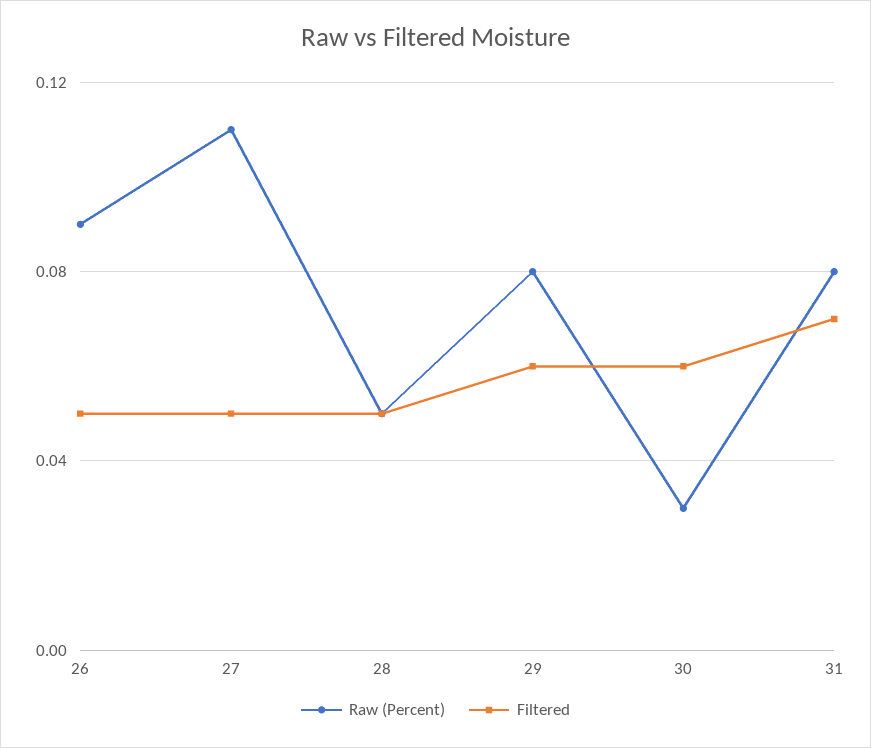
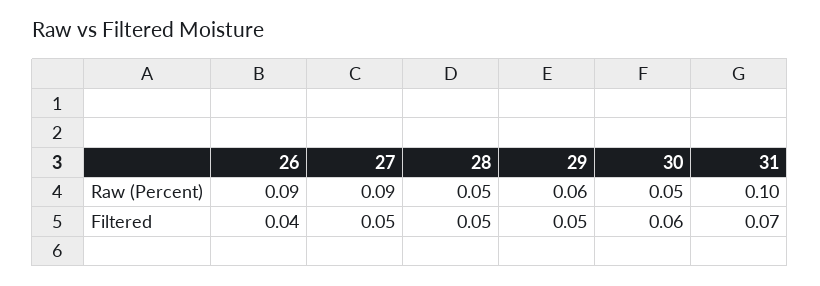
  {
    "Raw (Percent)": {
      "26": 0.09,
-     "27": 0.11,
+     "27": 0.09,
      "28": 0.05,
-     "29": 0.08,
+     "29": 0.06,
-     "30": 0.03,
+     "30": 0.05,
-     "31": 0.08
+     "31": 0.1
    },
    "Filtered": {
-     "26": 0.05,
+     "26": 0.04,
      "27": 0.05,
      "28": 0.05,
-     "29": 0.06,
+     "29": 0.05,
      "30": 0.06,
      "31": 0.07
    }
  }

